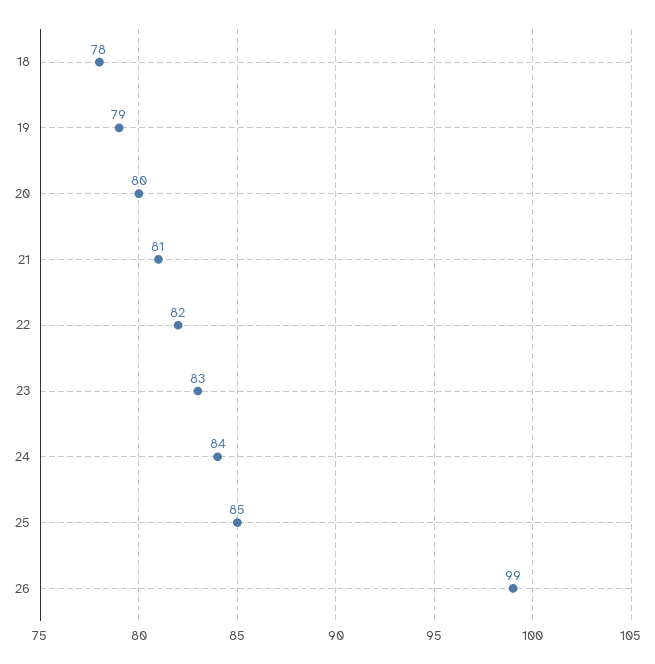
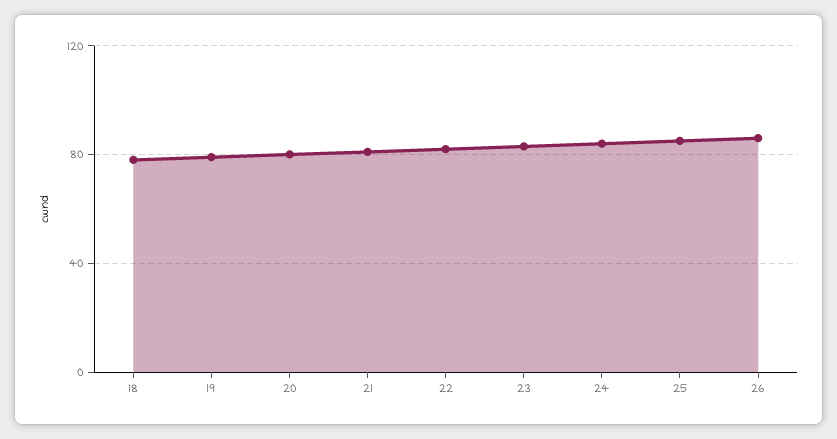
  {
    "18": 78,
    "19": 79,
    "20": 80,
    "21": 81,
    "22": 82,
    "23": 83,
    "24": 84,
    "25": 85,
-   "26": 99
+   "26": 85
  }

